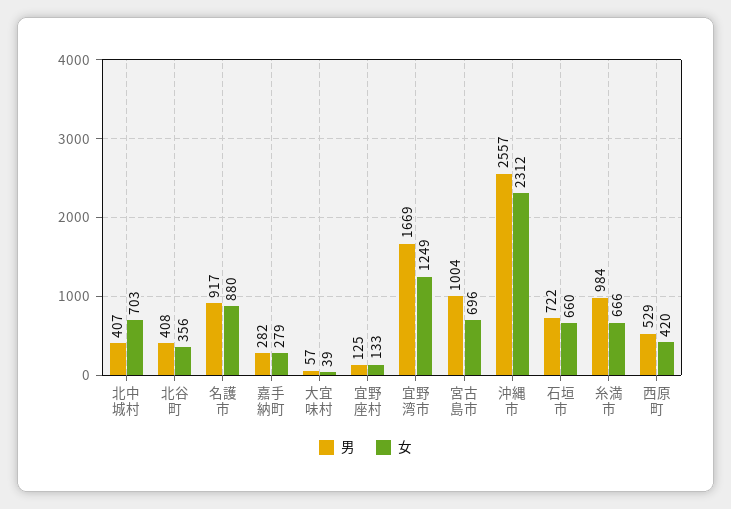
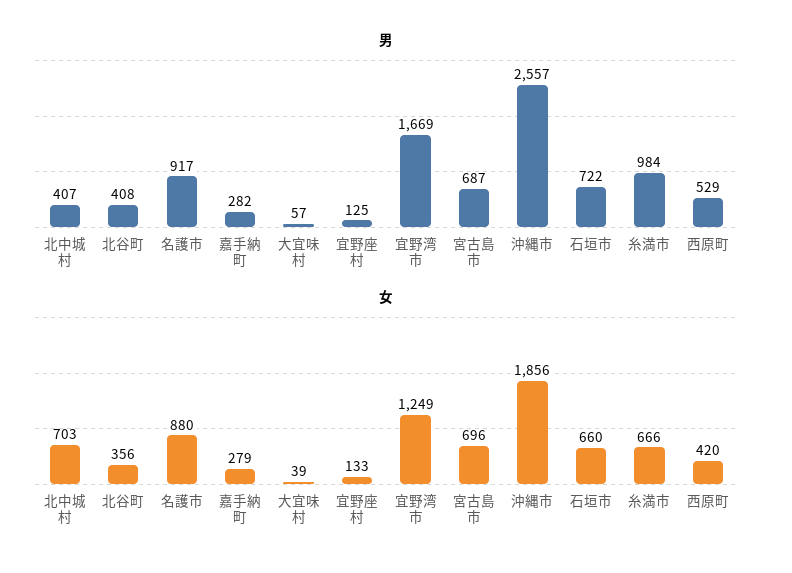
  {
    "男": {
      "北中城村": 407,
      "北谷町": 408,
      "名護市": 917,
      "嘉手納町": 282,
      "大宜味村": 57,
      "宜野座村": 125,
      "宜野湾市": 1669,
-     "宮古島市": 1004,
+     "宮古島市": 687,
      "沖縄市": 2557,
      "石垣市": 722,
      "糸満市": 984,
      "西原町": 529
    },
    "女": {
      "北中城村": 703,
      "北谷町": 356,
      "名護市": 880,
      "嘉手納町": 279,
      "大宜味村": 39,
      "宜野座村": 133,
      "宜野湾市": 1249,
      "宮古島市": 696,
-     "沖縄市": 2312,
+     "沖縄市": 1856,
      "石垣市": 660,
      "糸満市": 666,
      "西原町": 420
    }
  }

